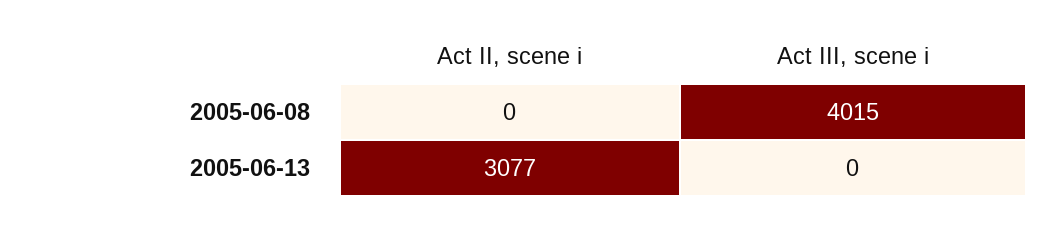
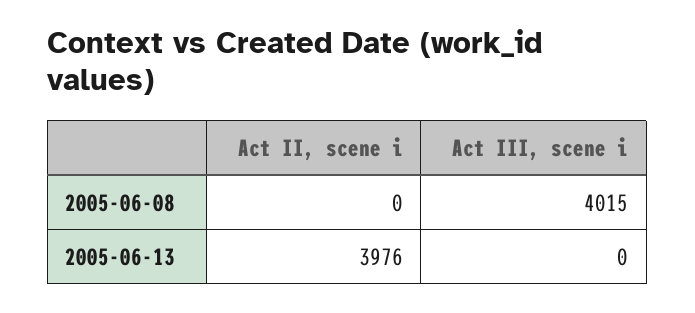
  {
    "Act II, scene i": {
      "2005-06-08": 0,
-     "2005-06-13": 3077
+     "2005-06-13": 3976
    },
    "Act III, scene i": {
      "2005-06-08": 4015,
      "2005-06-13": 0
    }
  }

